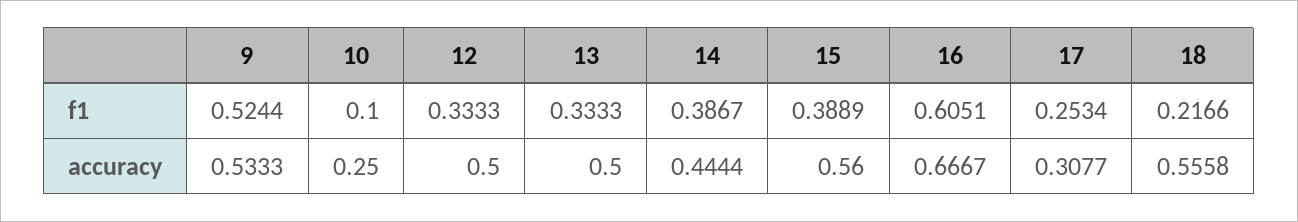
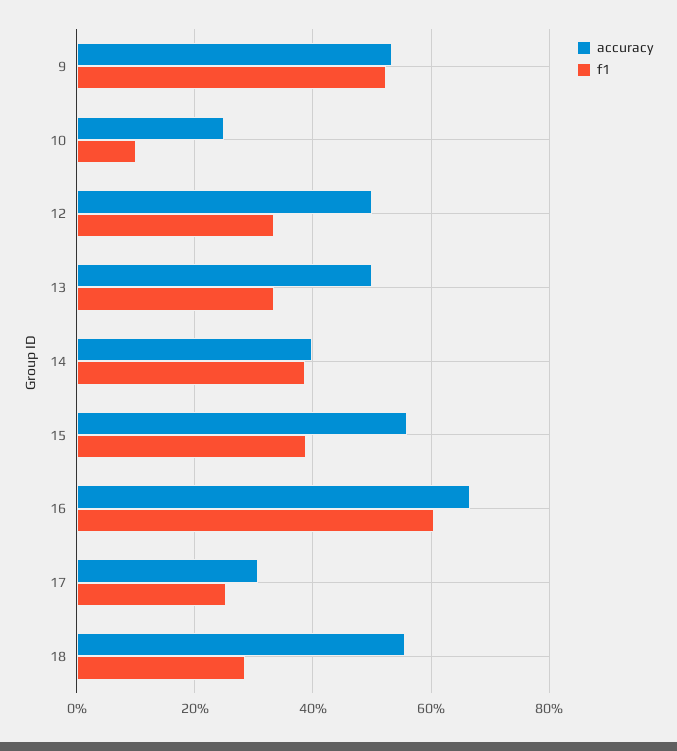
  {
    "f1": {
      "9": 0.5244,
      "10": 0.1,
      "12": 0.3333,
      "13": 0.3333,
      "14": 0.3867,
      "15": 0.3889,
      "16": 0.6051,
      "17": 0.2534,
-     "18": 0.2166
+     "18": 0.28
    },
    "accuracy": {
      "9": 0.5333,
      "10": 0.25,
      "12": 0.5,
      "13": 0.5,
-     "14": 0.4444,
+     "14": 0.4,
      "15": 0.56,
      "16": 0.6667,
      "17": 0.3077,
      "18": 0.5558
    }
  }

